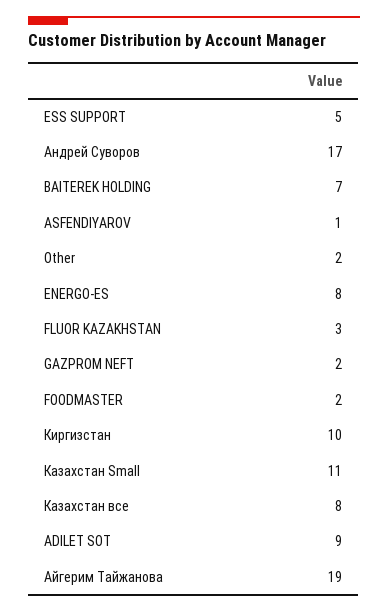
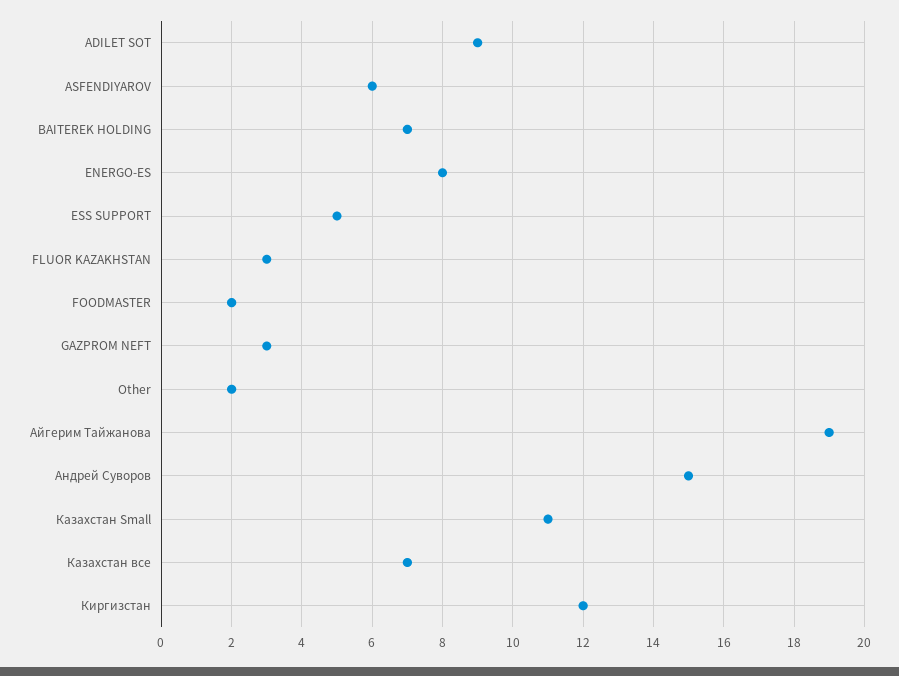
  {
    "ESS SUPPORT": 5,
-   "Андрей Суворов": 17,
+   "Андрей Суворов": 15,
    "BAITEREK HOLDING": 7,
-   "ASFENDIYAROV": 1,
+   "ASFENDIYAROV": 6,
    "Other": 2,
    "ENERGO-ES": 8,
    "FLUOR KAZAKHSTAN": 3,
-   "GAZPROM NEFT": 2,
+   "GAZPROM NEFT": 3,
    "FOODMASTER": 2,
-   "Киргизстан": 10,
+   "Киргизстан": 12,
    "Казахстан Small": 11,
-   "Казахстан все": 8,
+   "Казахстан все": 7,
    "ADILET SOT": 9,
    "Айгерим Тайжанова": 19
  }

